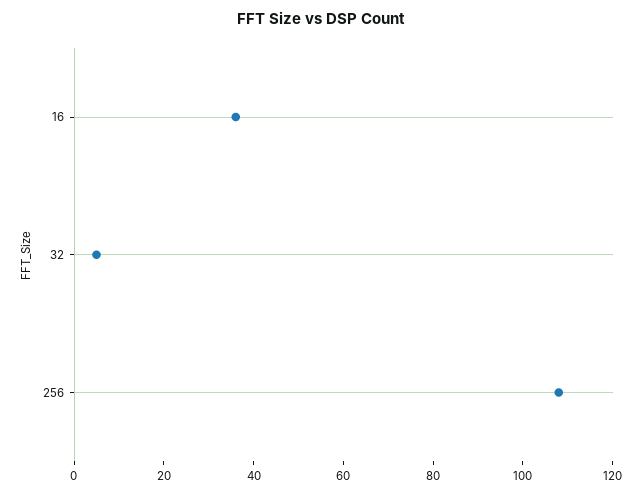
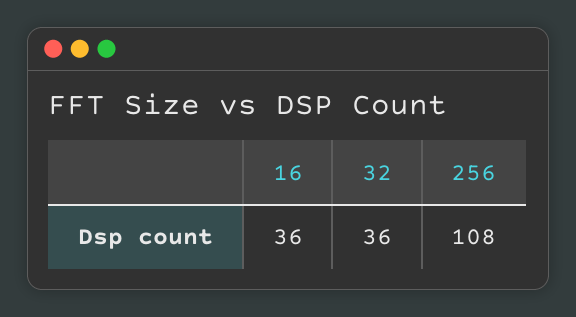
  {
    "16": 36,
-   "32": 5,
+   "32": 36,
    "256": 108
  }

